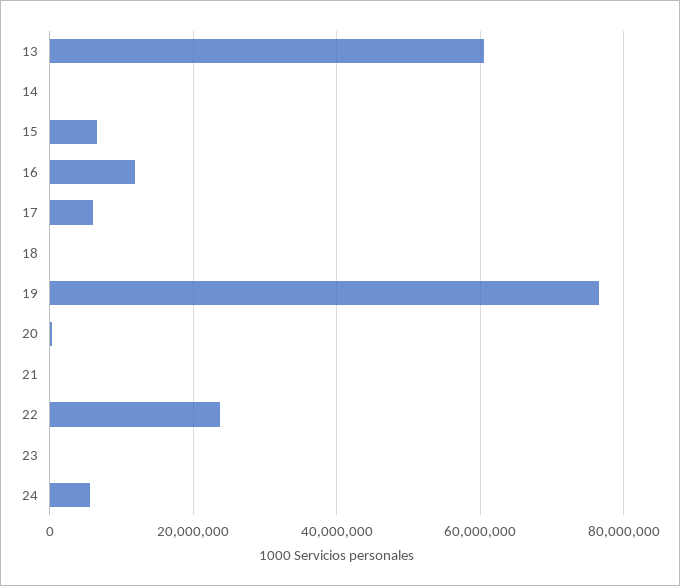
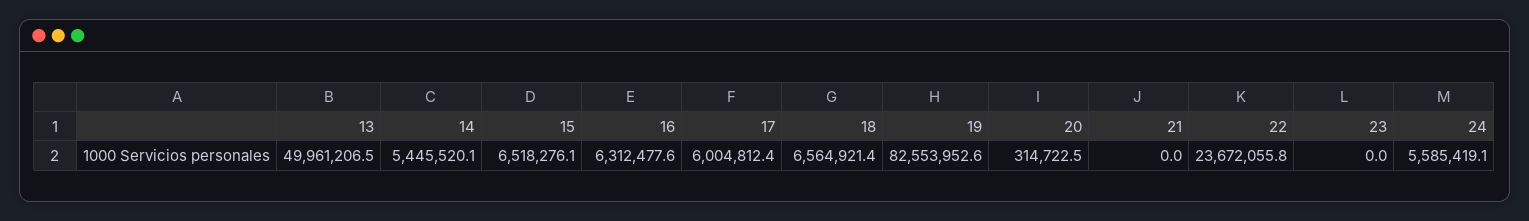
  {
-   "13": 60000000,
+   "13": 49961206.5,
-   "14": 0,
+   "14": 5445520.1,
    "15": 6518276.1,
-   "16": 12000000,
+   "16": 6312477.6,
    "17": 6004812.4,
-   "18": 0,
+   "18": 6564921.4,
-   "19": 76000000,
+   "19": 82553952.6,
    "20": 314722.5,
    "21": 0,
    "22": 23672055.8,
    "23": 0,
    "24": 5585419.1
  }

